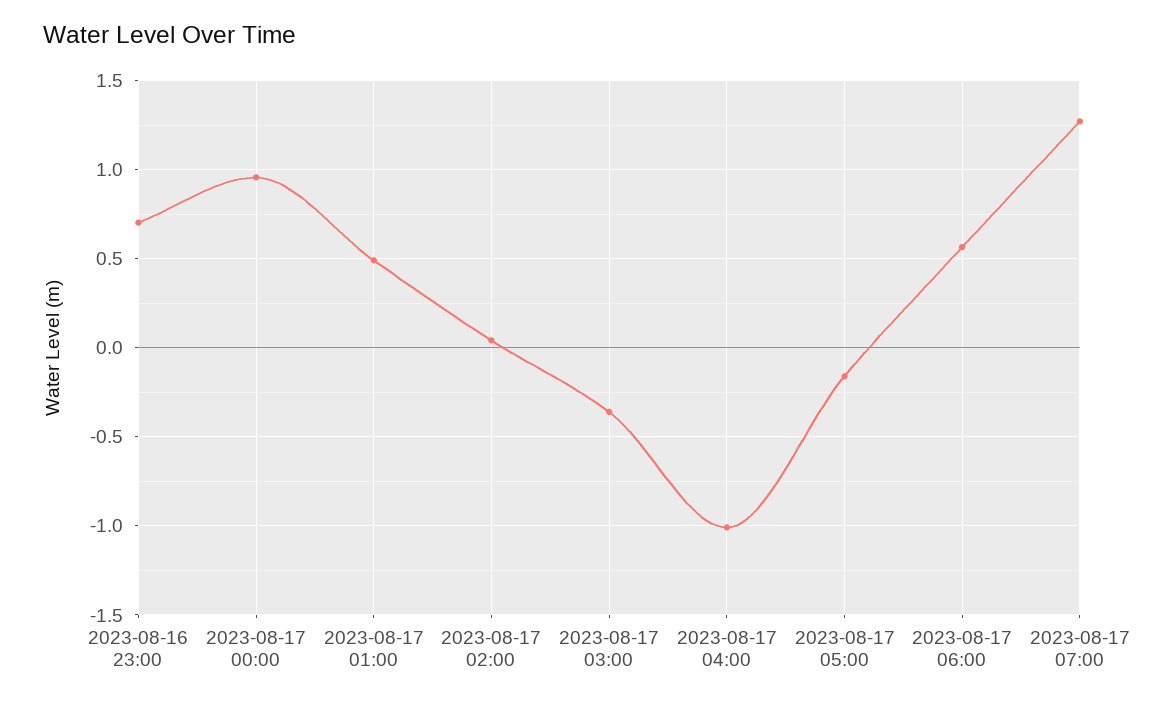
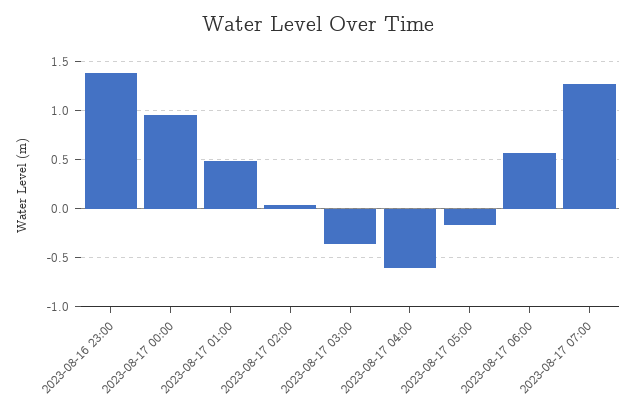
  {
-   "2023-08-16 23:00": 0.7,
+   "2023-08-16 23:00": 1.4,
    "2023-08-17 00:00": 0.95,
    "2023-08-17 01:00": 0.5,
    "2023-08-17 02:00": 0.05,
    "2023-08-17 03:00": -0.35,
-   "2023-08-17 04:00": -1,
+   "2023-08-17 04:00": -0.6,
    "2023-08-17 05:00": -0.15,
    "2023-08-17 06:00": 0.55,
    "2023-08-17 07:00": 1.25
  }

